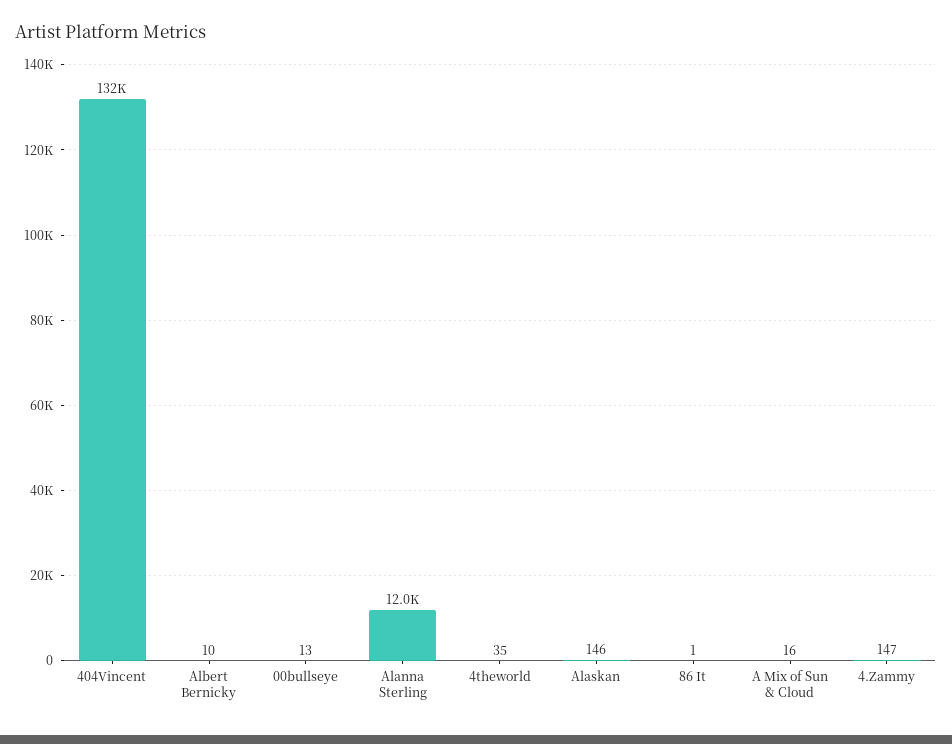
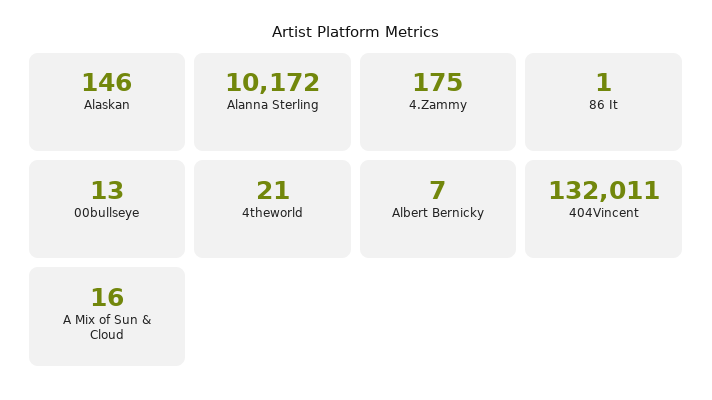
  {
    "404Vincent": 132011,
-   "Albert Bernicky": 10,
+   "Albert Bernicky": 7,
    "00bullseye": 13,
-   "Alanna Sterling": 12000,
+   "Alanna Sterling": 10172,
-   "4theworld": 35,
+   "4theworld": 21,
    "Alaskan": 146,
    "86 It": 1,
    "A Mix of Sun & Cloud": 16,
-   "4.Zammy": 147
+   "4.Zammy": 175
  }

